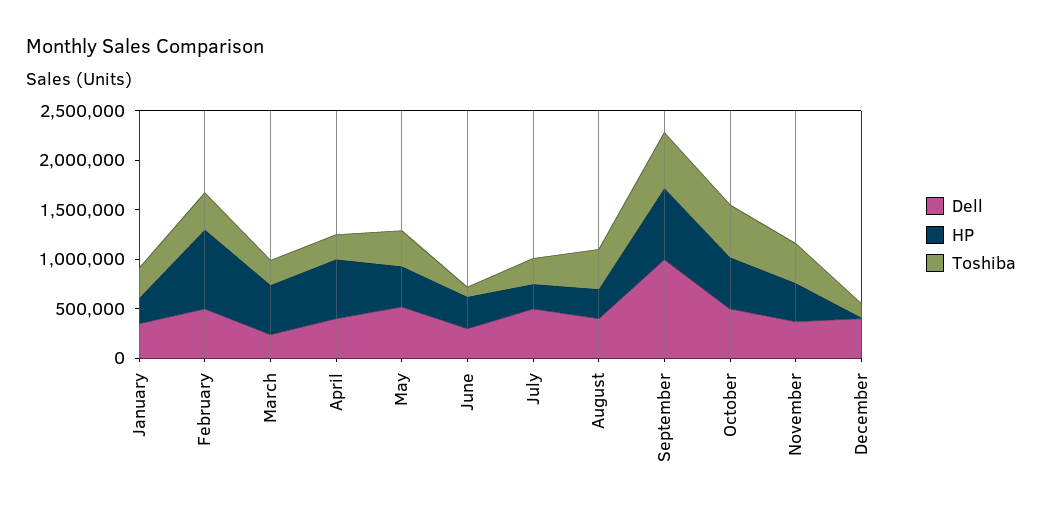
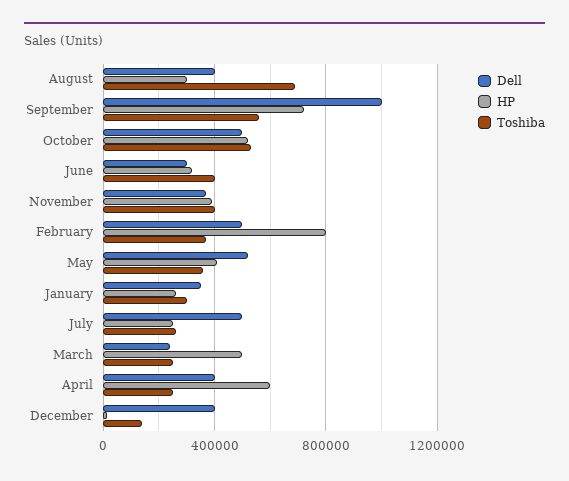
  {
    "Dell": {
      "January": 350000,
      "February": 500000,
      "March": 250000,
      "April": 400000,
      "May": 500000,
      "June": 300000,
      "July": 500000,
      "August": 400000,
      "September": 1000000,
      "October": 500000,
      "November": 350000,
      "December": 400000
    },
    "HP": {
      "January": 250000,
      "February": 800000,
      "March": 500000,
      "April": 600000,
      "May": 400000,
      "June": 300000,
      "July": 250000,
      "August": 300000,
      "September": 700000,
      "October": 500000,
      "November": 400000,
      "December": 0
    },
    "Toshiba": {
      "January": 300000,
      "February": 350000,
      "March": 250000,
      "April": 250000,
      "May": 350000,
-     "June": 100000,
+     "June": 400000,
      "July": 250000,
-     "August": 400000,
+     "August": 700000,
      "September": 550000,
      "October": 550000,
      "November": 400000,
      "December": 150000
    }
  }

